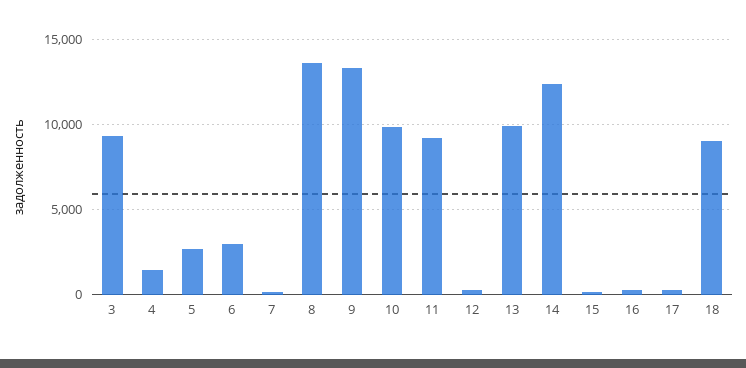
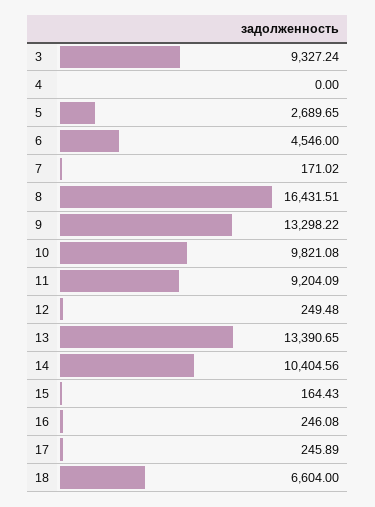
  {
    "3": 9327.24,
-   "4": 1500,
+   "4": 0,
    "5": 2689.65,
-   "6": 3000,
+   "6": 4546,
    "7": 171.02,
-   "8": 13500,
+   "8": 16431.51,
    "9": 13298.22,
    "10": 9821.08,
    "11": 9204.09,
    "12": 249.48,
-   "13": 10000,
+   "13": 13390.65,
-   "14": 12500,
+   "14": 10404.56,
    "15": 164.43,
    "16": 246.08,
    "17": 245.89,
-   "18": 9000
+   "18": 6604
  }

